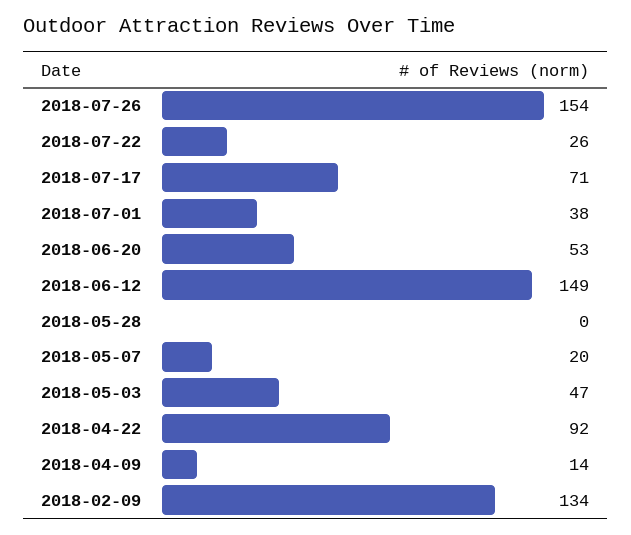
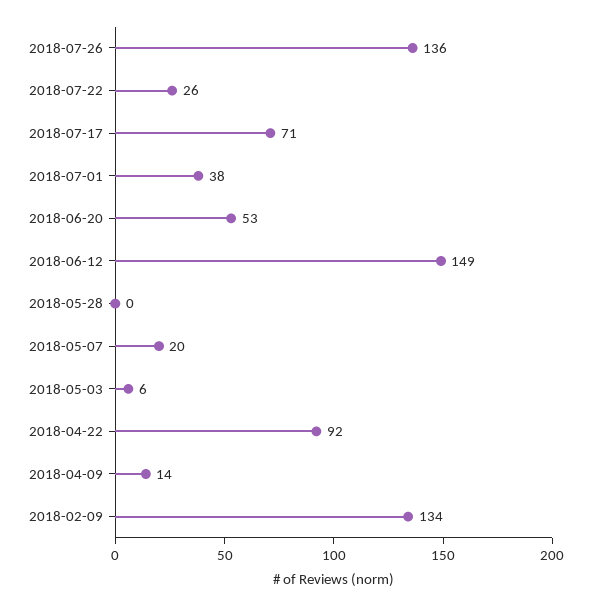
  {
-   "2018-07-26": 154,
+   "2018-07-26": 136,
    "2018-07-22": 26,
    "2018-07-17": 71,
    "2018-07-01": 38,
    "2018-06-20": 53,
    "2018-06-12": 149,
    "2018-05-28": 0,
    "2018-05-07": 20,
-   "2018-05-03": 47,
+   "2018-05-03": 6,
    "2018-04-22": 92,
    "2018-04-09": 14,
    "2018-02-09": 134
  }

